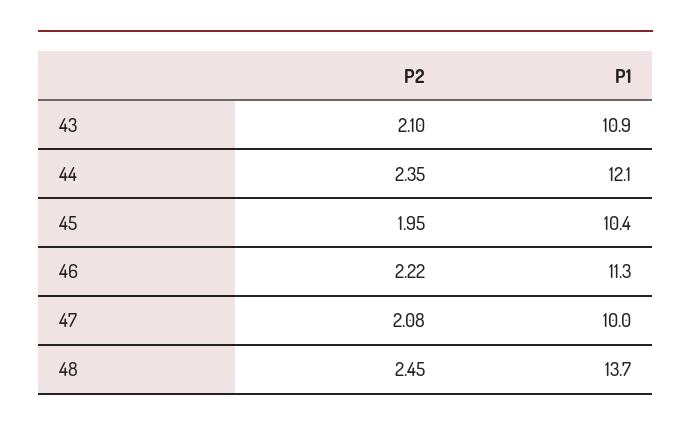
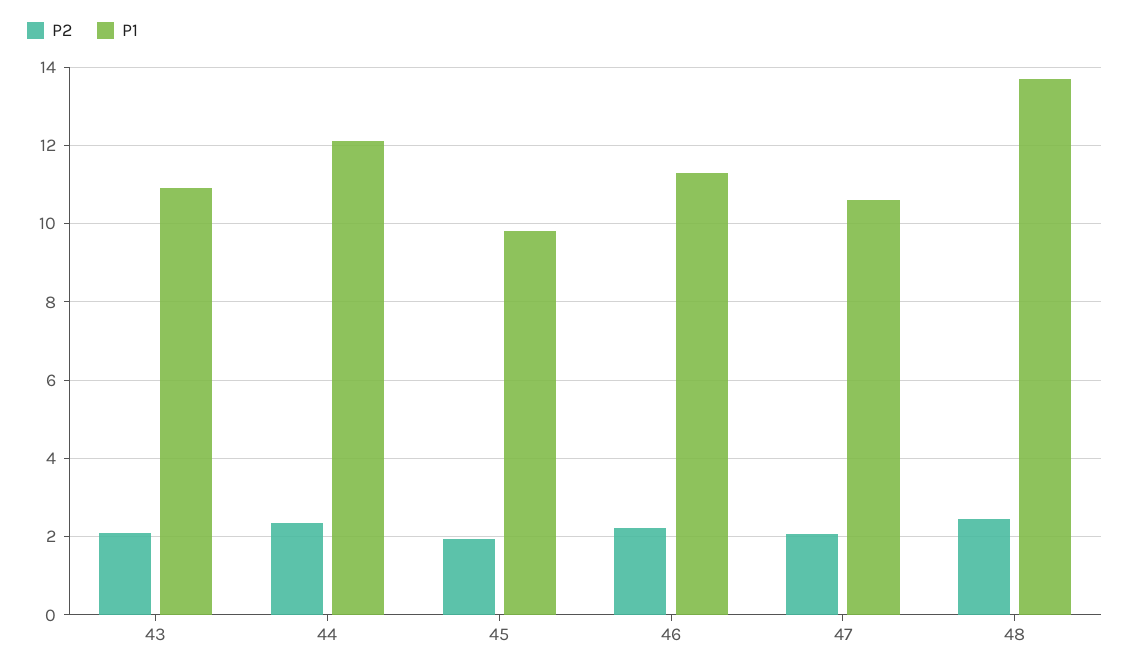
  {
    "P2": {
      "43": 2.1,
      "44": 2.35,
      "45": 1.95,
      "46": 2.22,
      "47": 2.08,
      "48": 2.45
    },
    "P1": {
      "43": 10.9,
      "44": 12.1,
-     "45": 10.4,
+     "45": 9.8,
      "46": 11.3,
-     "47": 10,
+     "47": 10.6,
      "48": 13.7
    }
  }

